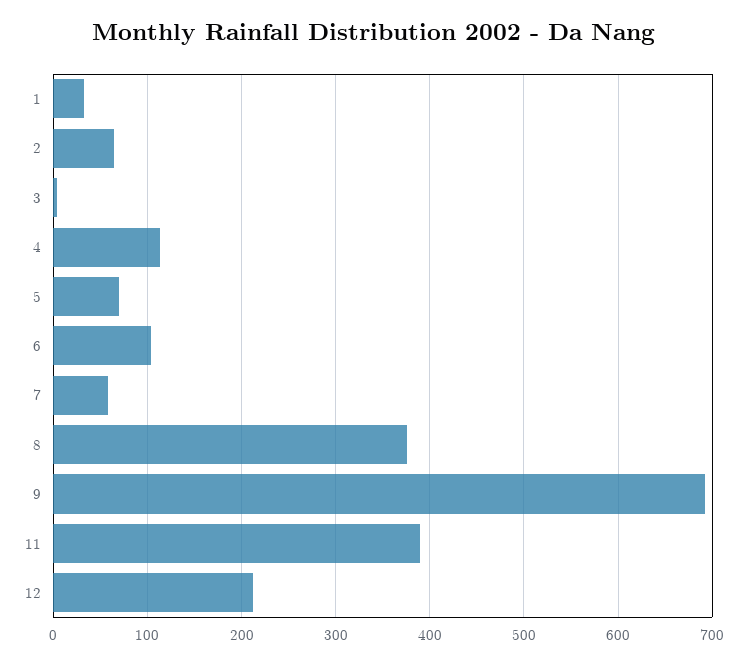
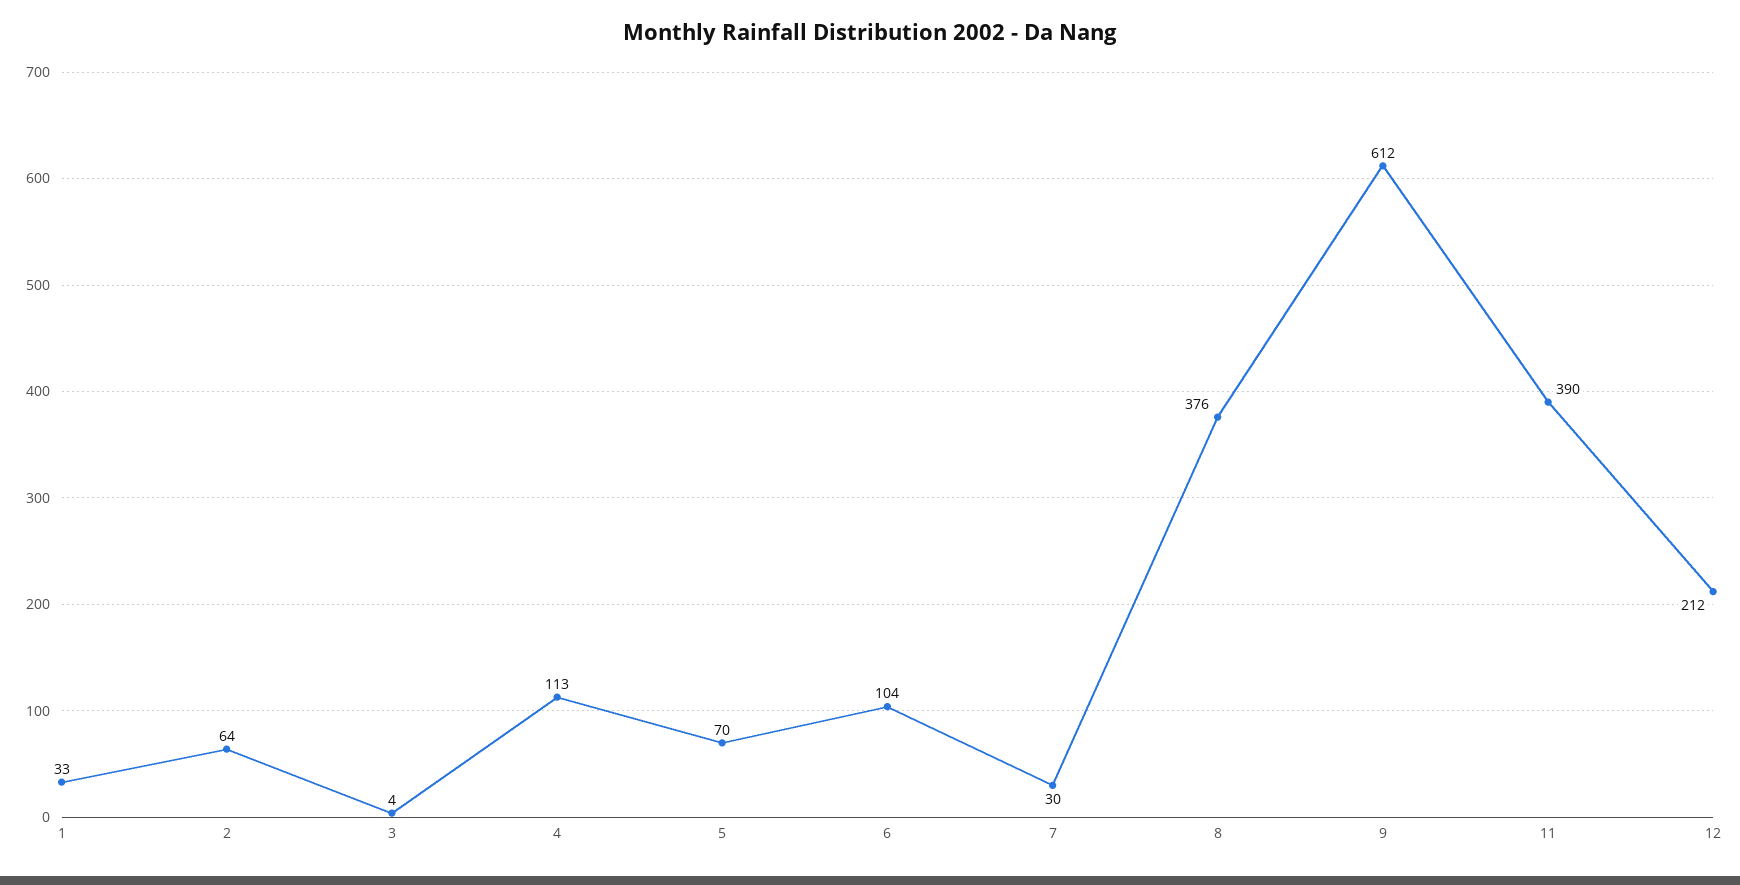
  {
    "1": 33,
    "2": 64,
    "3": 4,
    "4": 113,
    "5": 70,
    "6": 104,
-   "7": 60,
+   "7": 30,
    "8": 376,
-   "9": 690,
+   "9": 612,
    "11": 390,
    "12": 212
  }

